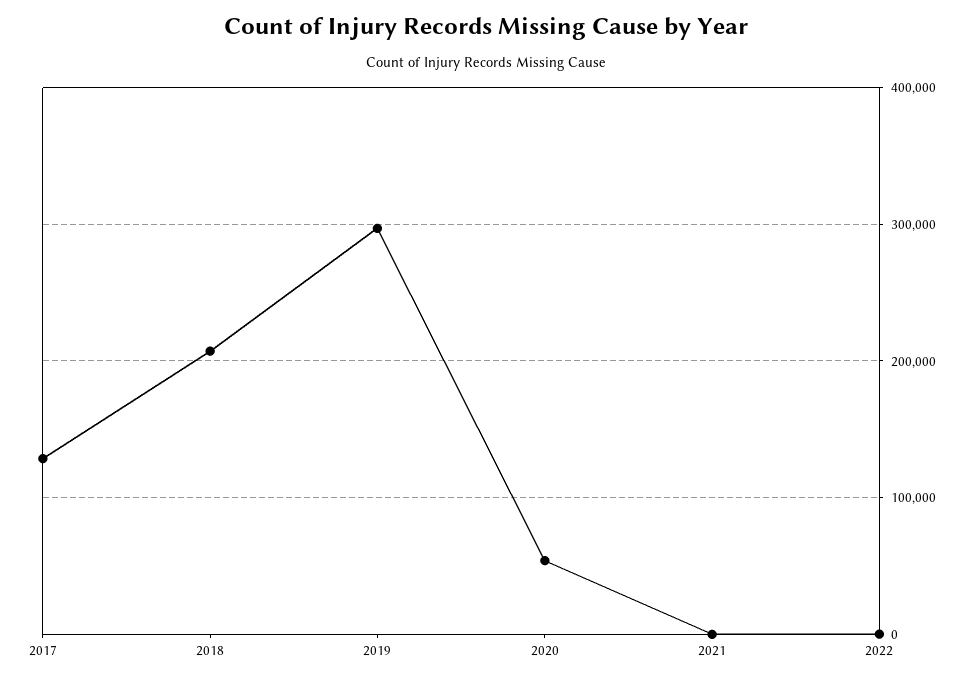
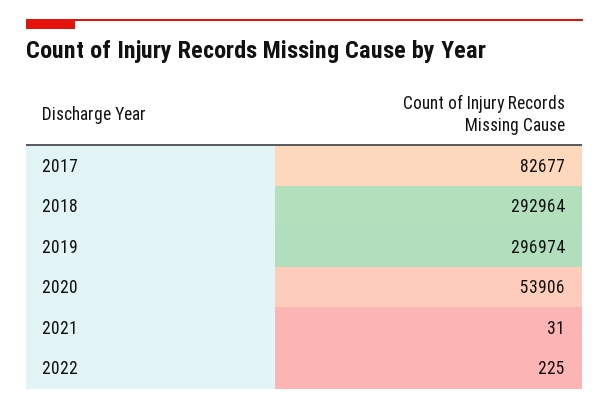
  {
-   "2017": 130000,
+   "2017": 82677,
-   "2018": 210000,
+   "2018": 292964,
    "2019": 296974,
    "2020": 53906,
    "2021": 31,
    "2022": 225
  }

